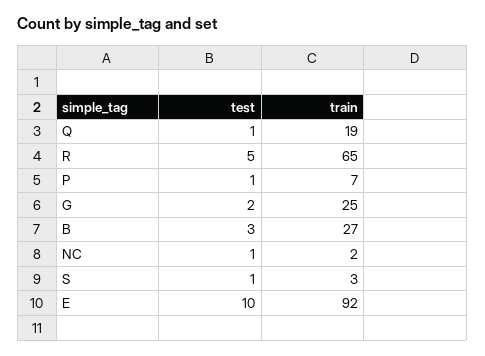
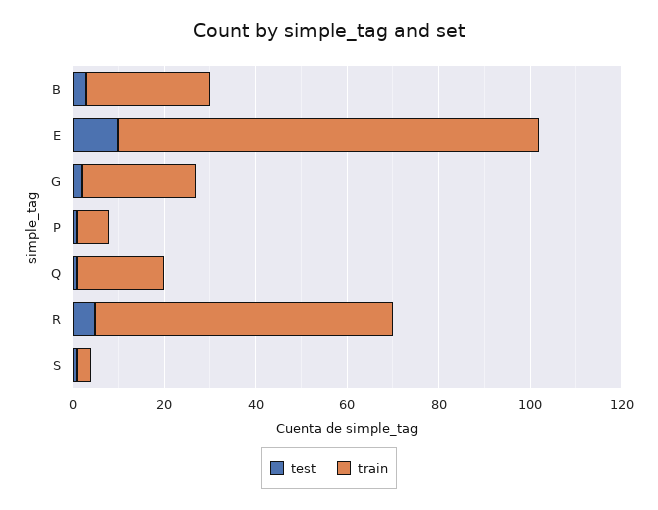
  {
    "test": {
      "Q": 1,
      "R": 5,
      "P": 1,
      "G": 2,
      "B": 3,
-     "NC": 1,
      "S": 1,
      "E": 10
    },
    "train": {
      "Q": 19,
      "R": 65,
      "P": 7,
      "G": 25,
      "B": 27,
-     "NC": 2,
      "S": 3,
      "E": 92
    }
  }

